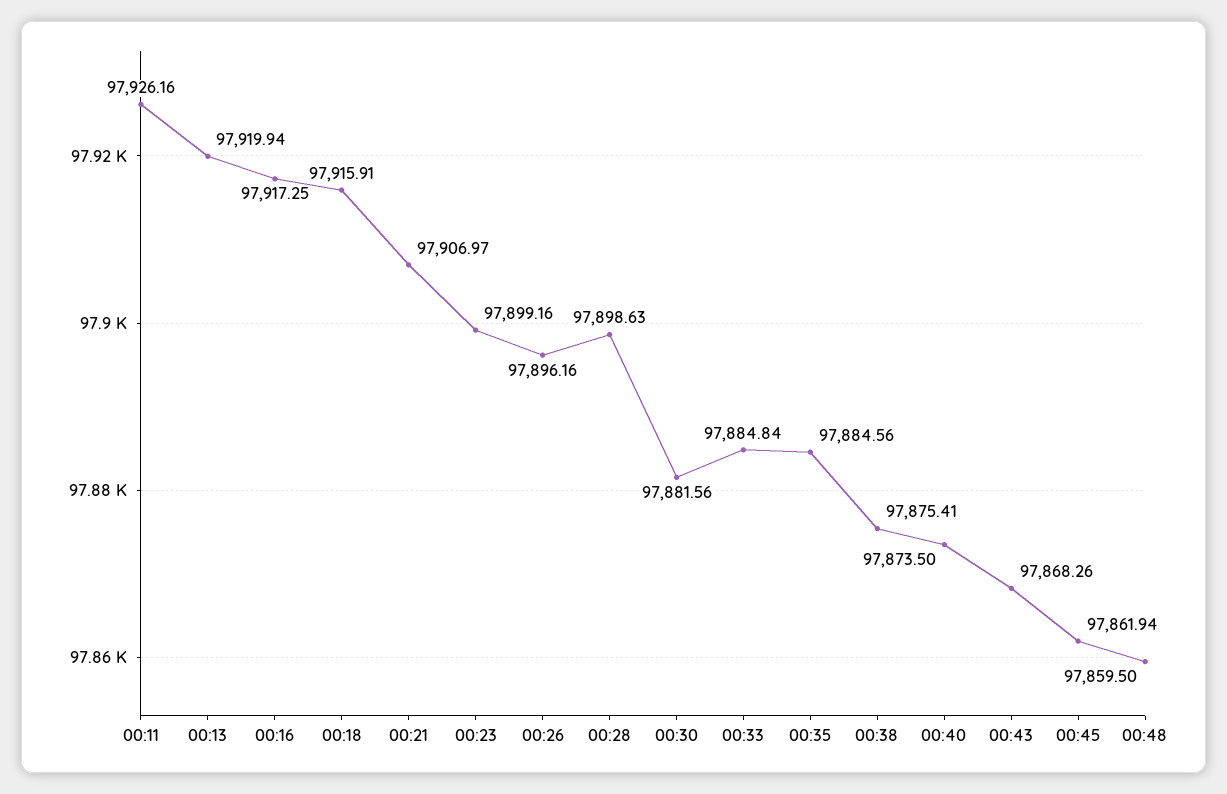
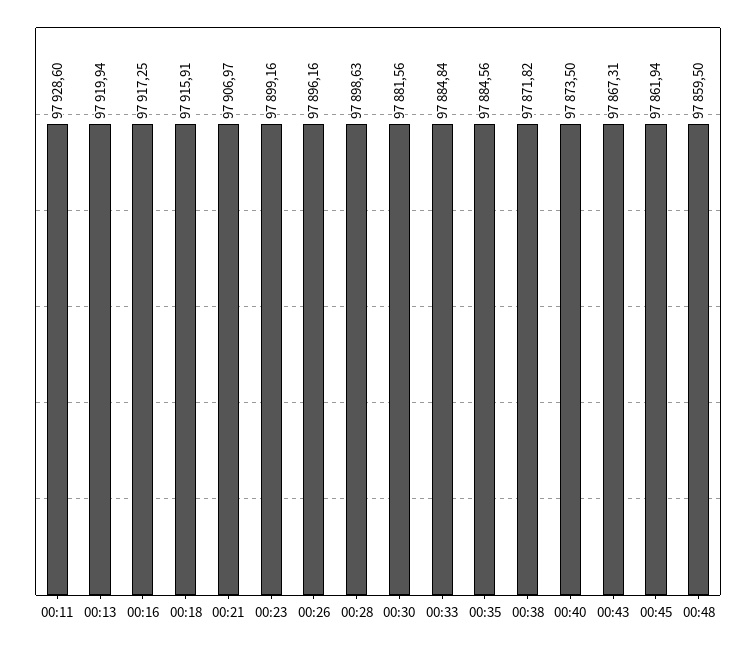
  {
-   "00:11": 97926.16,
+   "00:11": 97928.6,
    "00:13": 97919.94,
    "00:16": 97917.25,
    "00:18": 97915.91,
    "00:21": 97906.97,
    "00:23": 97899.16,
    "00:26": 97896.16,
    "00:28": 97898.63,
    "00:30": 97881.56,
    "00:33": 97884.84,
    "00:35": 97884.56,
-   "00:38": 97875.41,
+   "00:38": 97871.82,
    "00:40": 97873.5,
-   "00:43": 97868.26,
+   "00:43": 97867.31,
    "00:45": 97861.94,
    "00:48": 97859.5
  }

